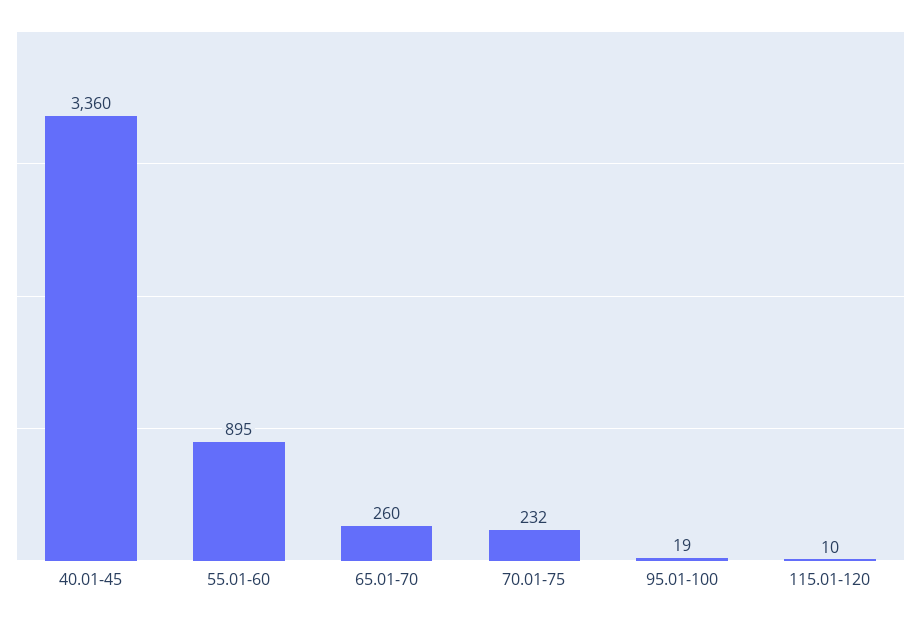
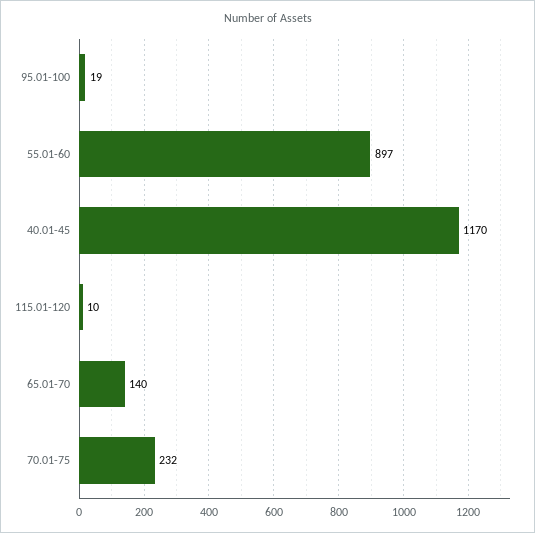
  {
-   "40.01-45": 3360,
+   "40.01-45": 1170,
-   "55.01-60": 895,
+   "55.01-60": 897,
-   "65.01-70": 260,
+   "65.01-70": 140,
    "70.01-75": 232,
    "95.01-100": 19,
    "115.01-120": 10
  }

